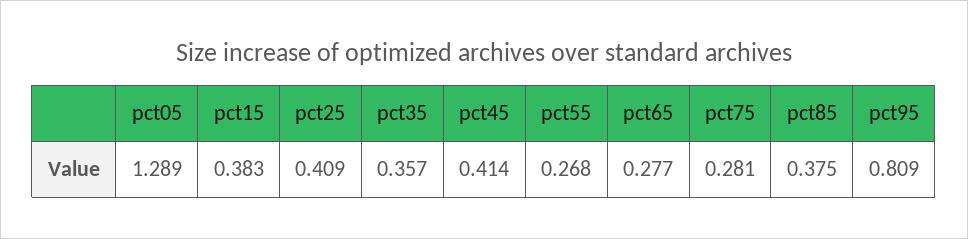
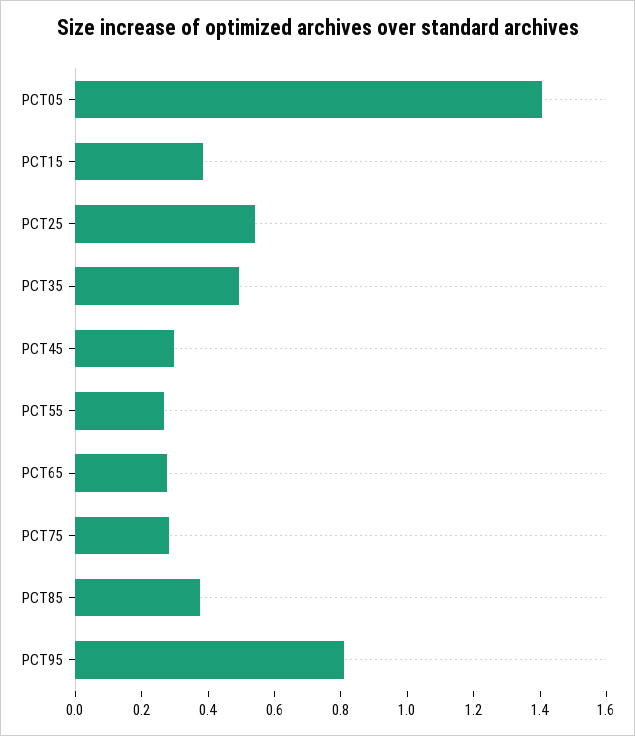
  {
-   "pct05": 1.289,
+   "pct05": 1.4,
    "pct15": 0.383,
-   "pct25": 0.409,
+   "pct25": 0.55,
-   "pct35": 0.357,
+   "pct35": 0.5,
-   "pct45": 0.414,
+   "pct45": 0.3,
    "pct55": 0.268,
    "pct65": 0.277,
    "pct75": 0.281,
    "pct85": 0.375,
    "pct95": 0.809
  }

